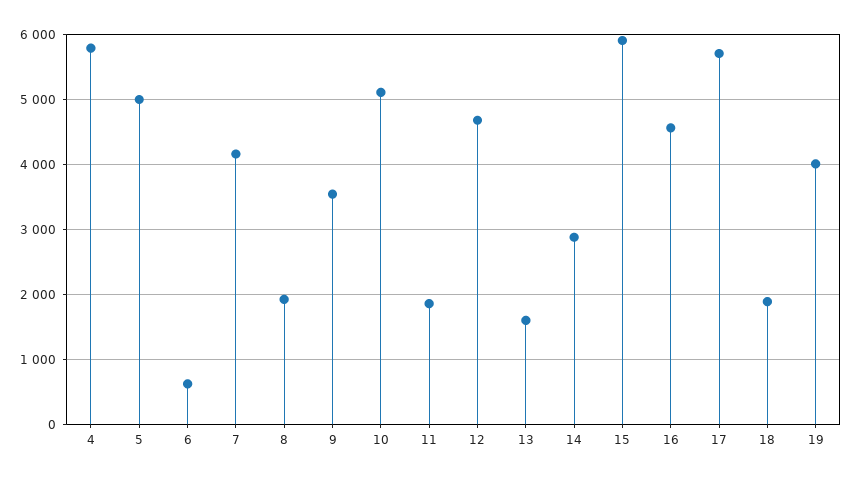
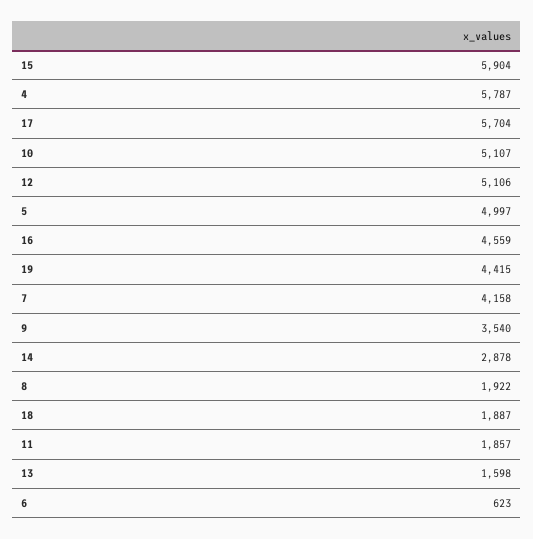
  {
    "4": 5787,
    "5": 4997,
    "6": 623,
    "7": 4158,
    "8": 1922,
    "9": 3540,
    "10": 5107,
    "11": 1857,
-   "12": 4700,
+   "12": 5106,
    "13": 1598,
    "14": 2878,
    "15": 5904,
    "16": 4559,
    "17": 5704,
    "18": 1887,
-   "19": 4000
+   "19": 4415
  }

